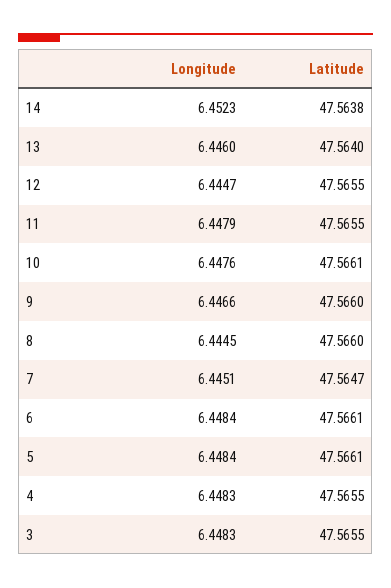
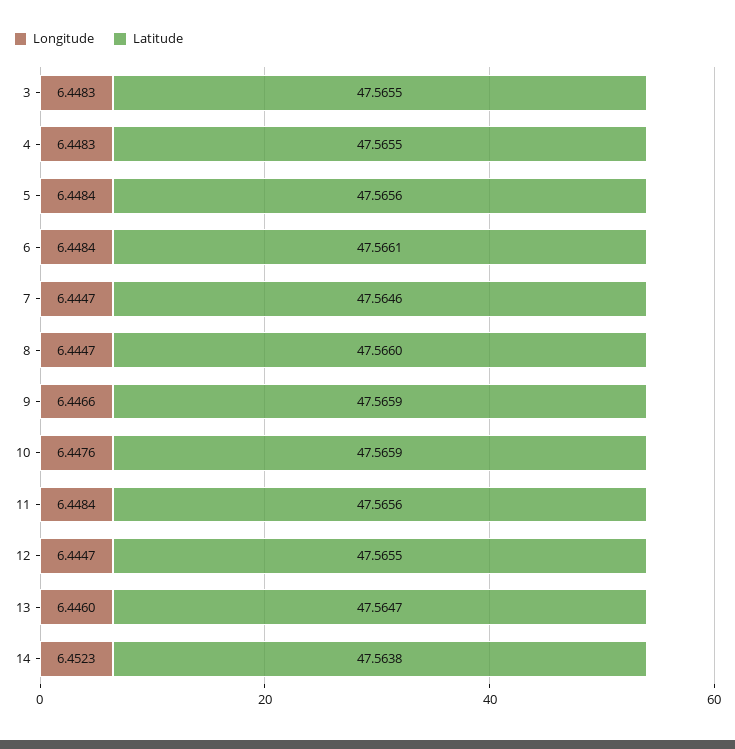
  {
    "Longitude": {
      "14": 6.4523,
      "13": 6.446,
      "12": 6.4447,
-     "11": 6.4479,
+     "11": 6.4484,
      "10": 6.4476,
      "9": 6.4466,
-     "8": 6.4445,
+     "8": 6.4447,
-     "7": 6.4451,
+     "7": 6.4447,
      "6": 6.4484,
      "5": 6.4484,
      "4": 6.4483,
      "3": 6.4483
    },
    "Latitude": {
      "14": 47.5638,
-     "13": 47.564,
+     "13": 47.5647,
      "12": 47.5655,
-     "11": 47.5655,
+     "11": 47.5656,
-     "10": 47.5661,
+     "10": 47.5659,
-     "9": 47.566,
+     "9": 47.5659,
      "8": 47.566,
-     "7": 47.5647,
+     "7": 47.5646,
      "6": 47.5661,
-     "5": 47.5661,
+     "5": 47.5656,
      "4": 47.5655,
      "3": 47.5655
    }
  }

